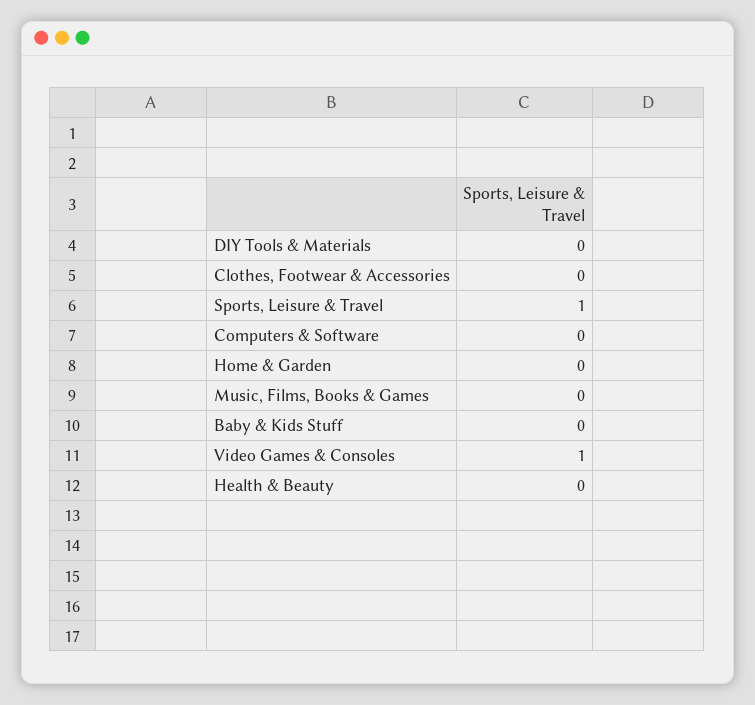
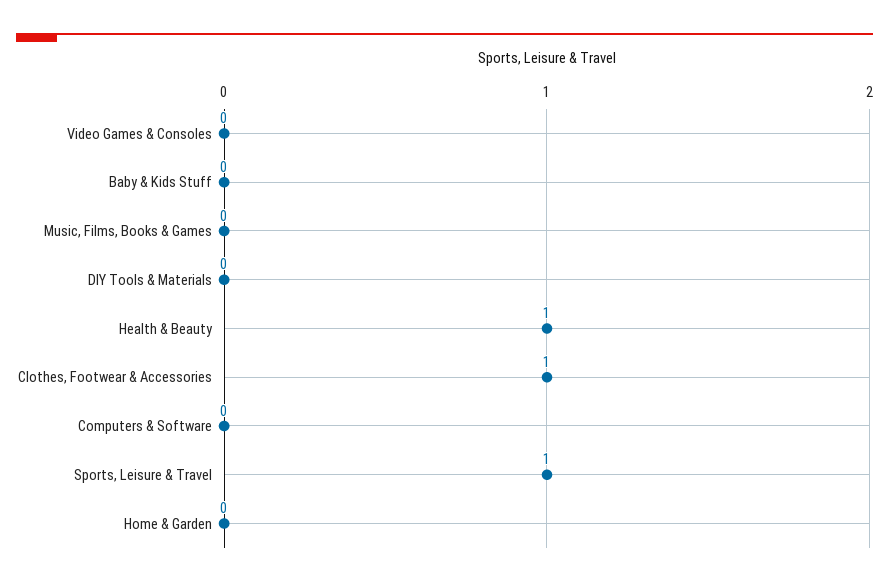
  {
    "DIY Tools & Materials": 0,
-   "Clothes, Footwear & Accessories": 0,
+   "Clothes, Footwear & Accessories": 1,
    "Sports, Leisure & Travel": 1,
    "Computers & Software": 0,
    "Home & Garden": 0,
    "Music, Films, Books & Games": 0,
    "Baby & Kids Stuff": 0,
-   "Video Games & Consoles": 1,
+   "Video Games & Consoles": 0,
-   "Health & Beauty": 0
+   "Health & Beauty": 1
  }

